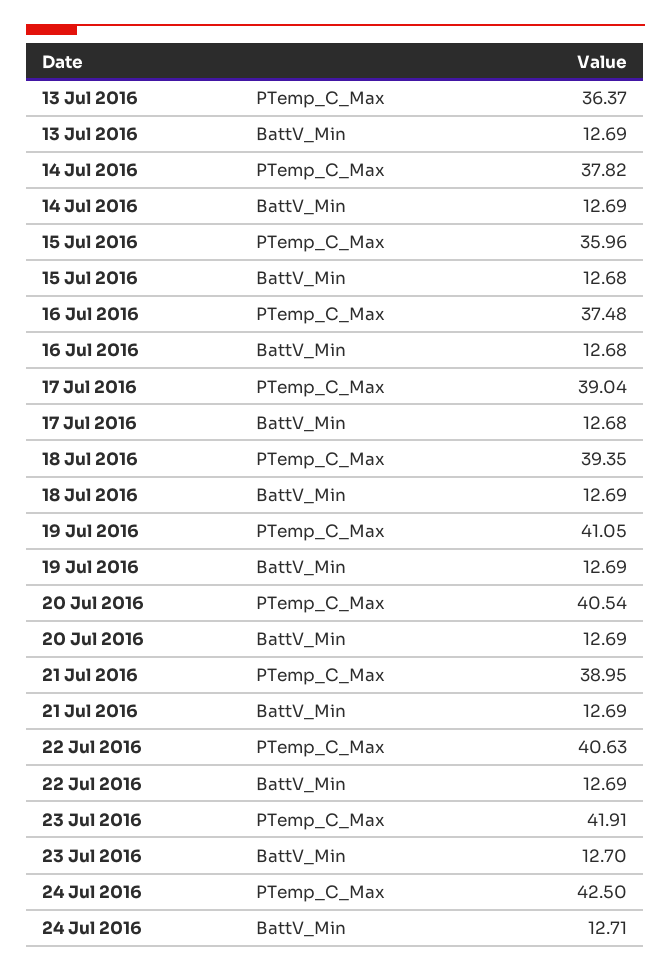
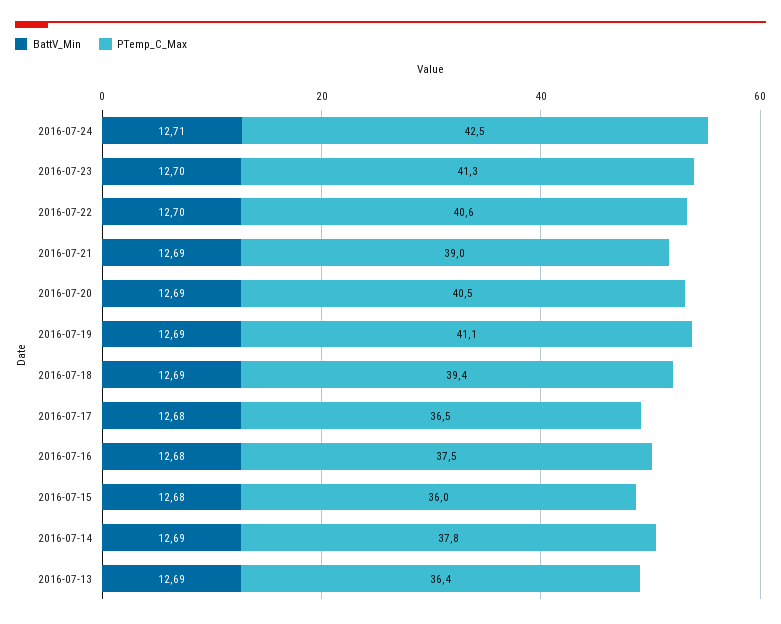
  {
    "PTemp_C_Max": {
      "13 Jul 2016": 36.37,
      "14 Jul 2016": 37.82,
      "15 Jul 2016": 35.96,
      "16 Jul 2016": 37.48,
-     "17 Jul 2016": 39.04,
+     "17 Jul 2016": 36.5,
      "18 Jul 2016": 39.35,
      "19 Jul 2016": 41.05,
      "20 Jul 2016": 40.54,
      "21 Jul 2016": 38.95,
      "22 Jul 2016": 40.63,
-     "23 Jul 2016": 41.91,
+     "23 Jul 2016": 41.3,
      "24 Jul 2016": 42.5
    },
    "BattV_Min": {
      "13 Jul 2016": 12.69,
      "14 Jul 2016": 12.69,
      "15 Jul 2016": 12.68,
      "16 Jul 2016": 12.68,
      "17 Jul 2016": 12.68,
      "18 Jul 2016": 12.69,
      "19 Jul 2016": 12.69,
      "20 Jul 2016": 12.69,
      "21 Jul 2016": 12.69,
-     "22 Jul 2016": 12.69,
+     "22 Jul 2016": 12.7,
      "23 Jul 2016": 12.7,
      "24 Jul 2016": 12.71
    }
  }

